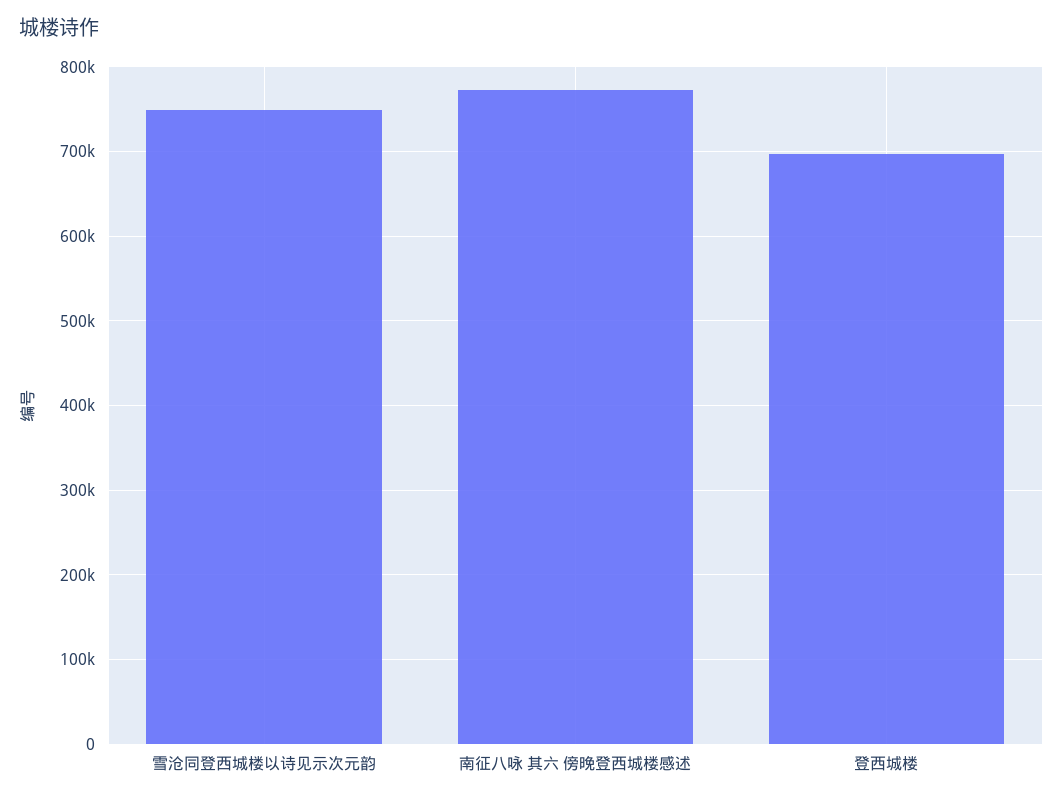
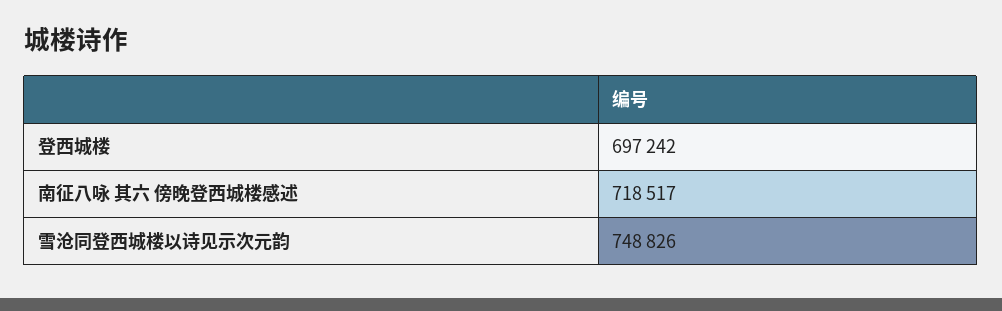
  {
    "雪沧同登西城楼以诗见示次元韵": 748826,
-   "南征八咏 其六 傍晚登西城楼感述": 770000,
+   "南征八咏 其六 傍晚登西城楼感述": 718517,
    "登西城楼": 697242
  }

